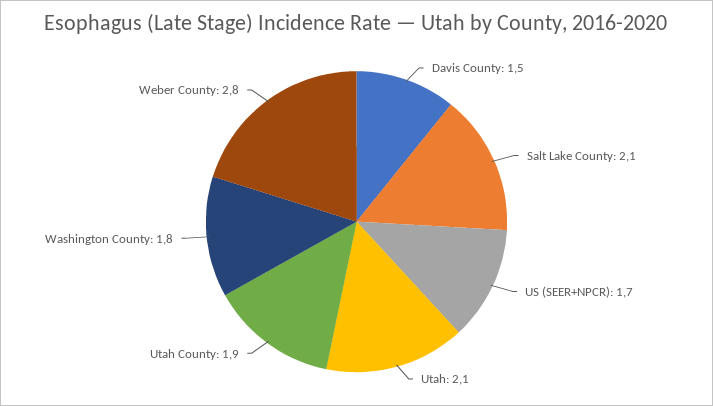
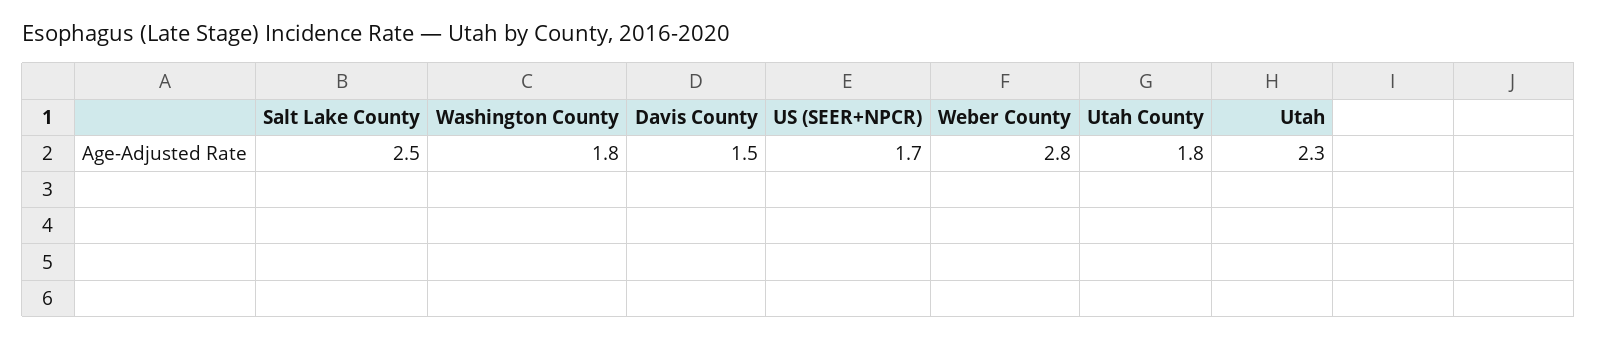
  {
    "Davis County": 1.5,
-   "Salt Lake County": 2.1,
+   "Salt Lake County": 2.5,
    "US (SEER+NPCR)": 1.7,
-   "Utah": 2.1,
+   "Utah": 2.3,
-   "Utah County": 1.9,
+   "Utah County": 1.8,
    "Washington County": 1.8,
    "Weber County": 2.8
  }

